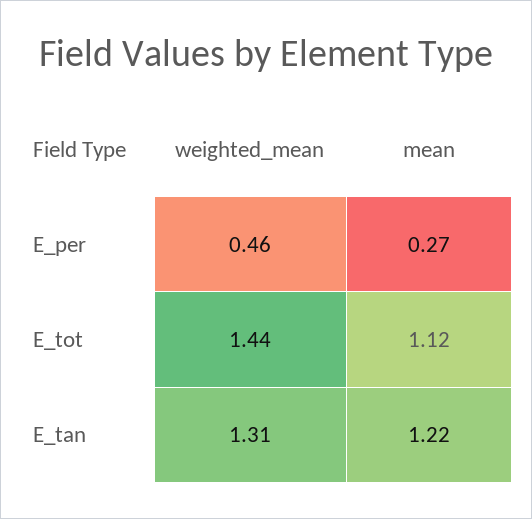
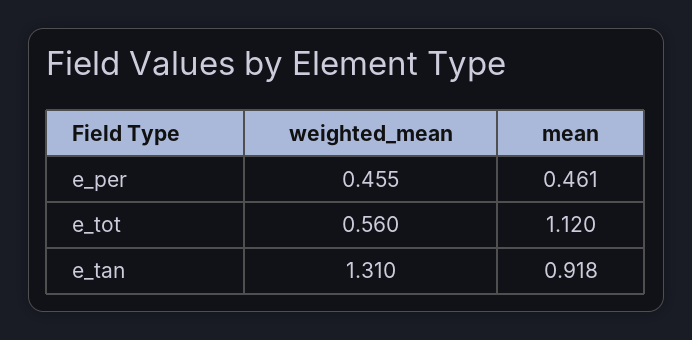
  {
    "weighted_mean": {
      "E_per": 0.455,
-     "E_tot": 1.44,
+     "E_tot": 0.56,
      "E_tan": 1.31
    },
    "mean": {
-     "E_per": 0.27,
+     "E_per": 0.461,
      "E_tot": 1.12,
-     "E_tan": 1.22
+     "E_tan": 0.918
    }
  }

